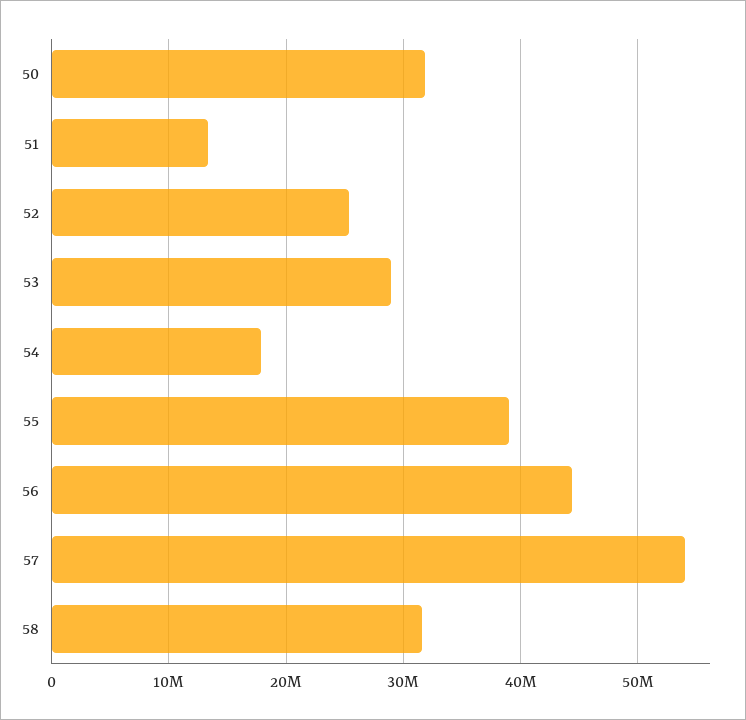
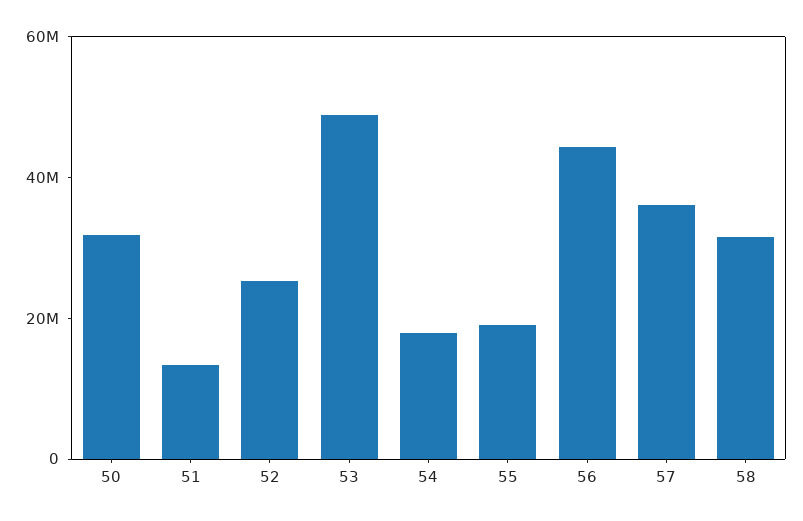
  {
    "50": 32000000,
    "51": 13000000,
    "52": 25000000,
-   "53": 29000000,
+   "53": 50000000,
    "54": 18000000,
-   "55": 39000000,
+   "55": 20000000,
    "56": 44000000,
-   "57": 54000000,
+   "57": 35000000,
    "58": 32000000
  }

